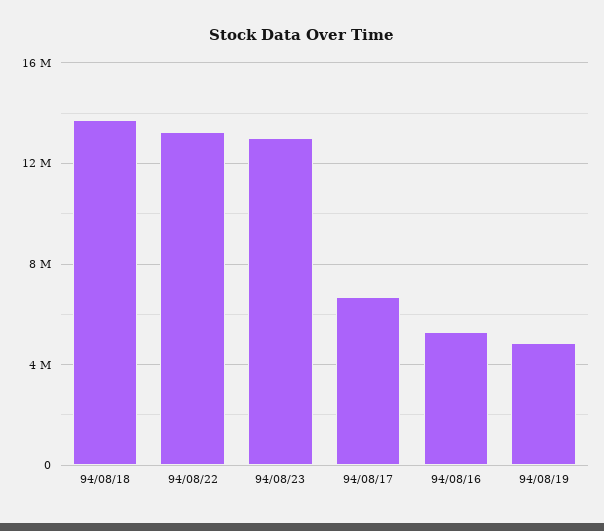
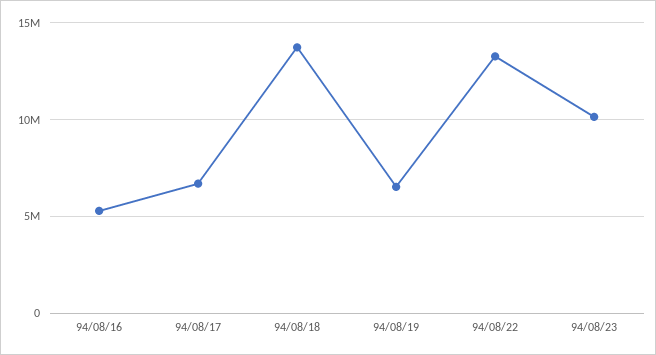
  {
    "94/08/18": 13500000,
    "94/08/22": 13500000,
-   "94/08/23": 13000000,
+   "94/08/23": 10000000,
    "94/08/17": 6500000,
    "94/08/16": 5500000,
-   "94/08/19": 5000000
+   "94/08/19": 6500000
  }

